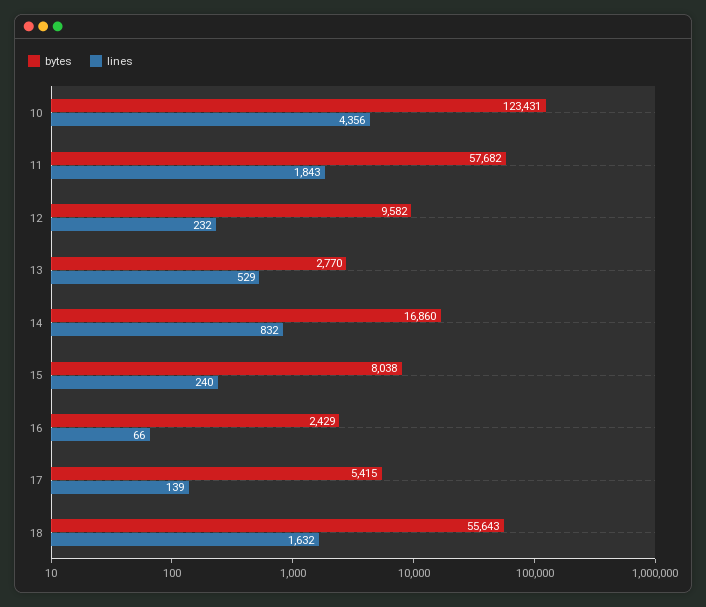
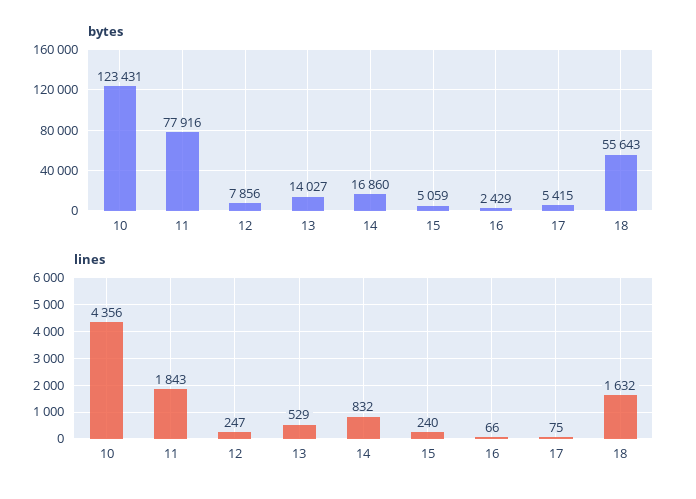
  {
    "bytes": {
      "10": 123431,
-     "11": 57682,
+     "11": 77916,
-     "12": 9582,
+     "12": 7856,
-     "13": 2770,
+     "13": 14027,
      "14": 16860,
-     "15": 8038,
+     "15": 5059,
      "16": 2429,
      "17": 5415,
      "18": 55643
    },
    "lines": {
      "10": 4356,
      "11": 1843,
-     "12": 232,
+     "12": 247,
      "13": 529,
      "14": 832,
      "15": 240,
      "16": 66,
-     "17": 139,
+     "17": 75,
      "18": 1632
    }
  }

